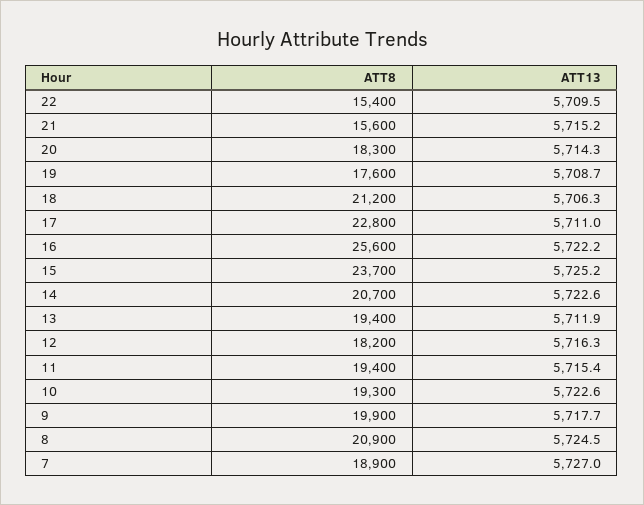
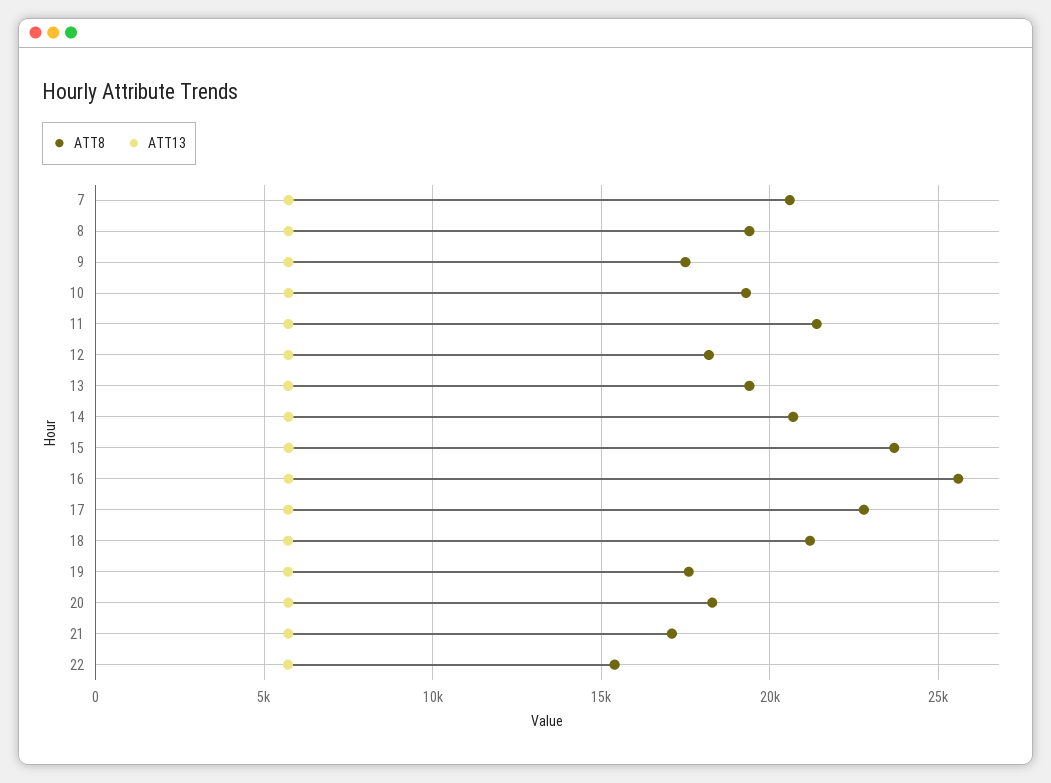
  {
    "ATT8": {
      "22": 15400,
-     "21": 15600,
+     "21": 17000,
      "20": 18300,
      "19": 17600,
      "18": 21200,
      "17": 22800,
      "16": 25600,
      "15": 23700,
      "14": 20700,
      "13": 19400,
      "12": 18200,
-     "11": 19400,
+     "11": 21500,
      "10": 19300,
-     "9": 19900,
+     "9": 17500,
-     "8": 20900,
+     "8": 19500,
-     "7": 18900
+     "7": 20500
    },
    "ATT13": {
      "22": 5709.5,
      "21": 5715.2,
      "20": 5714.3,
      "19": 5708.7,
      "18": 5706.3,
      "17": 5711,
      "16": 5722.2,
      "15": 5725.2,
      "14": 5722.6,
      "13": 5711.9,
      "12": 5716.3,
      "11": 5715.4,
      "10": 5722.6,
      "9": 5717.7,
      "8": 5724.5,
      "7": 5727
    }
  }

